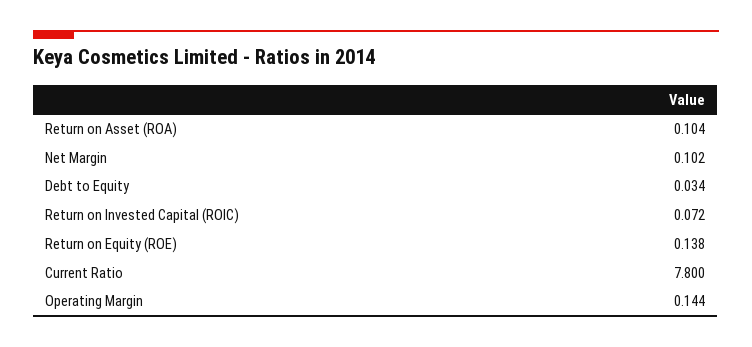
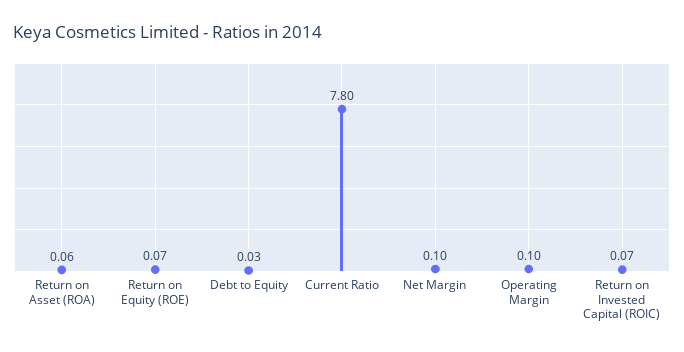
  {
-   "Return on Asset (ROA)": 0.104,
+   "Return on Asset (ROA)": 0.06,
    "Net Margin": 0.102,
    "Debt to Equity": 0.034,
    "Return on Invested Capital (ROIC)": 0.072,
-   "Return on Equity (ROE)": 0.138,
+   "Return on Equity (ROE)": 0.07,
    "Current Ratio": 7.8,
-   "Operating Margin": 0.144
+   "Operating Margin": 0.1
  }

